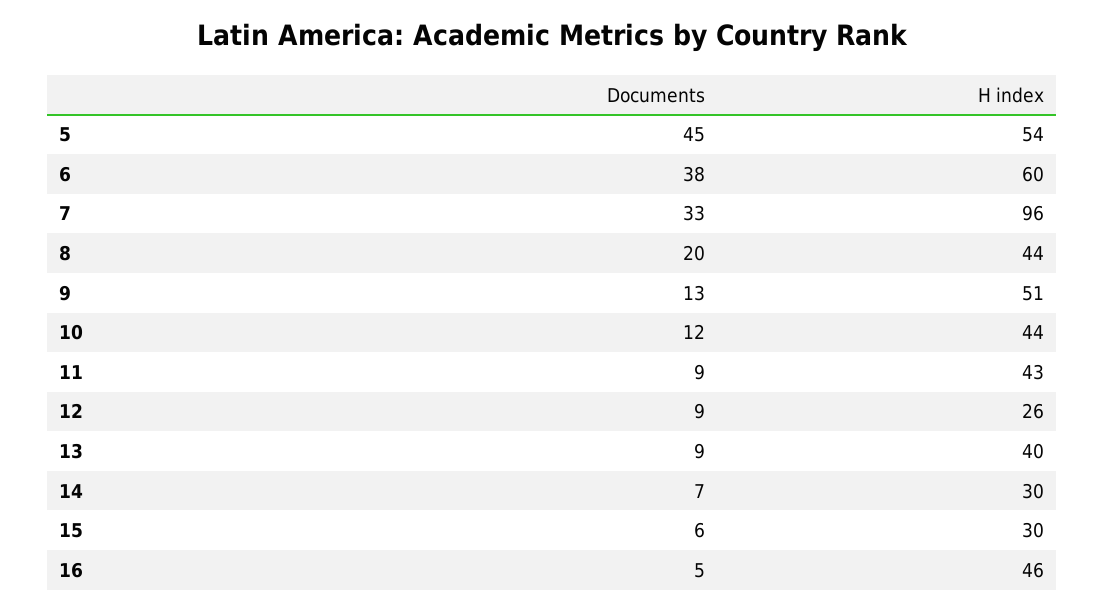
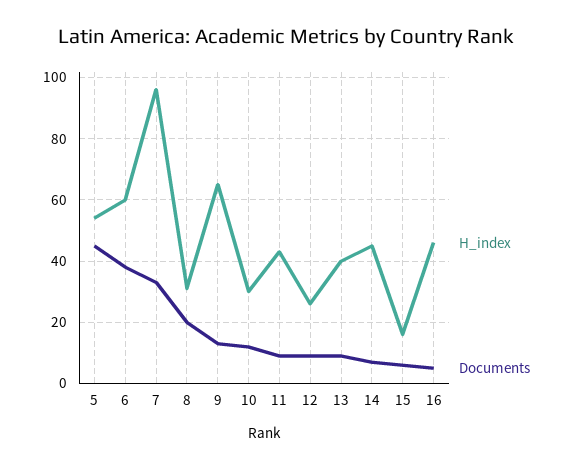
  {
    "Documents": {
      "5": 45,
      "6": 38,
      "7": 33,
      "8": 20,
      "9": 13,
      "10": 12,
      "11": 9,
      "12": 9,
      "13": 9,
      "14": 7,
      "15": 6,
      "16": 5
    },
    "H index": {
      "5": 54,
      "6": 60,
      "7": 96,
-     "8": 44,
+     "8": 30,
-     "9": 51,
+     "9": 65,
-     "10": 44,
+     "10": 30,
      "11": 43,
      "12": 26,
      "13": 40,
-     "14": 30,
+     "14": 45,
-     "15": 30,
+     "15": 15,
      "16": 46
    }
  }

